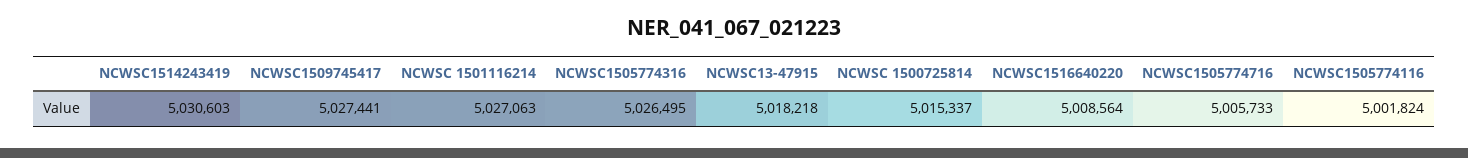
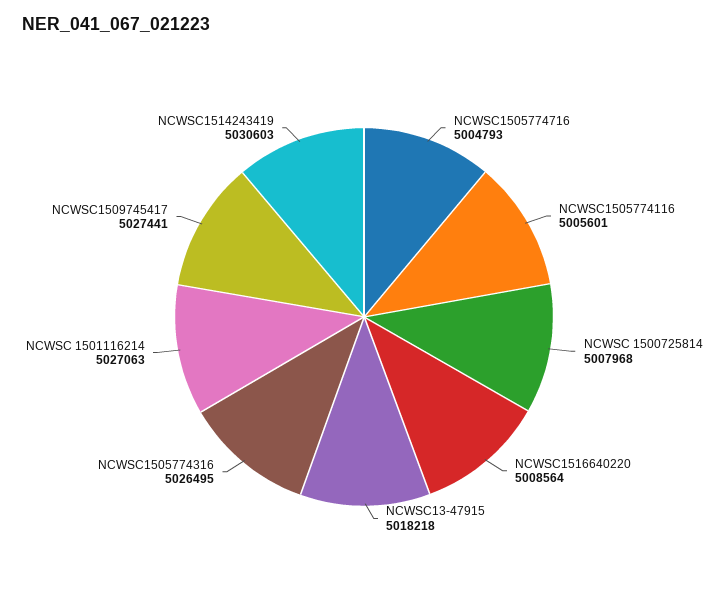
  {
    "NCWSC1514243419": 5030603,
    "NCWSC1509745417": 5027441,
    "NCWSC 1501116214": 5027063,
    "NCWSC1505774316": 5026495,
    "NCWSC13-47915": 5018218,
-   "NCWSC 1500725814": 5015337,
+   "NCWSC 1500725814": 5007968,
    "NCWSC1516640220": 5008564,
-   "NCWSC1505774716": 5005733,
+   "NCWSC1505774716": 5004793,
-   "NCWSC1505774116": 5001824
+   "NCWSC1505774116": 5005601
  }

